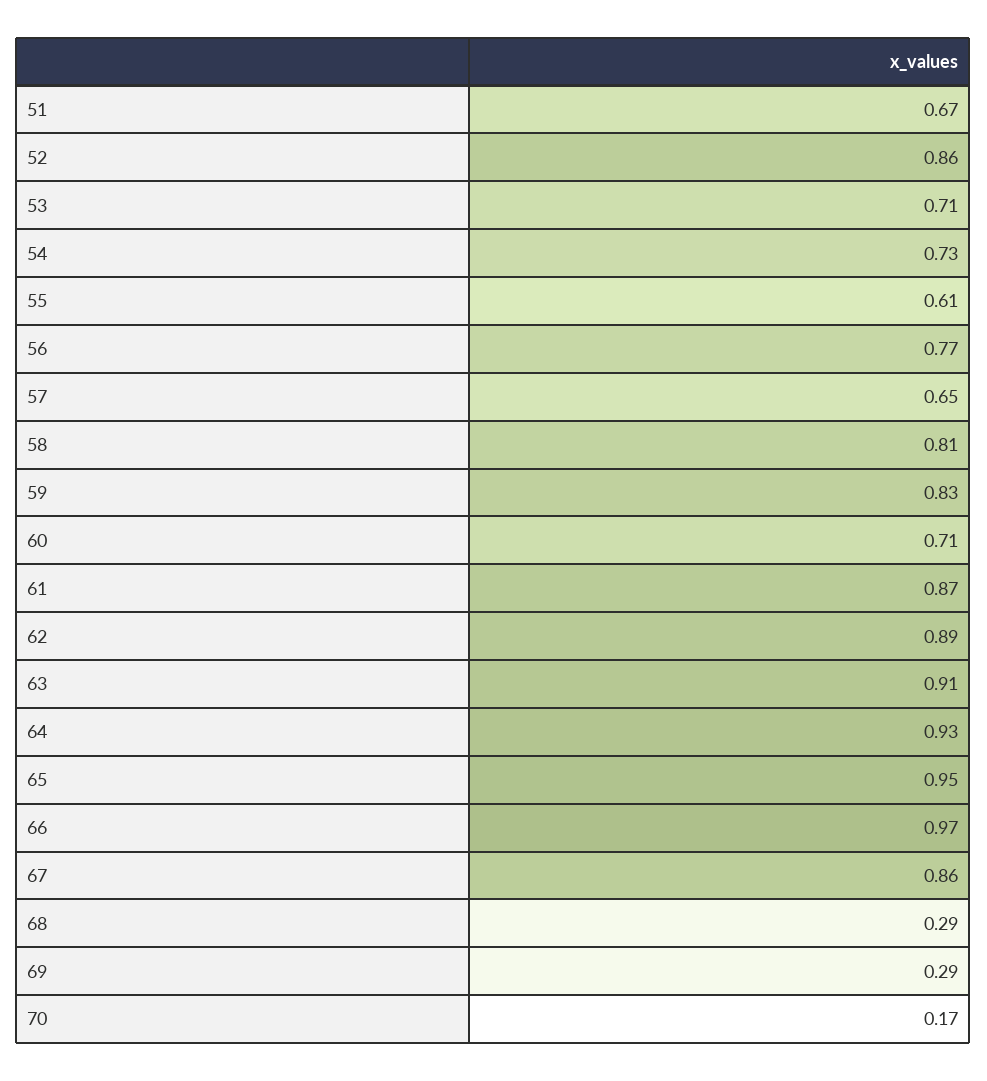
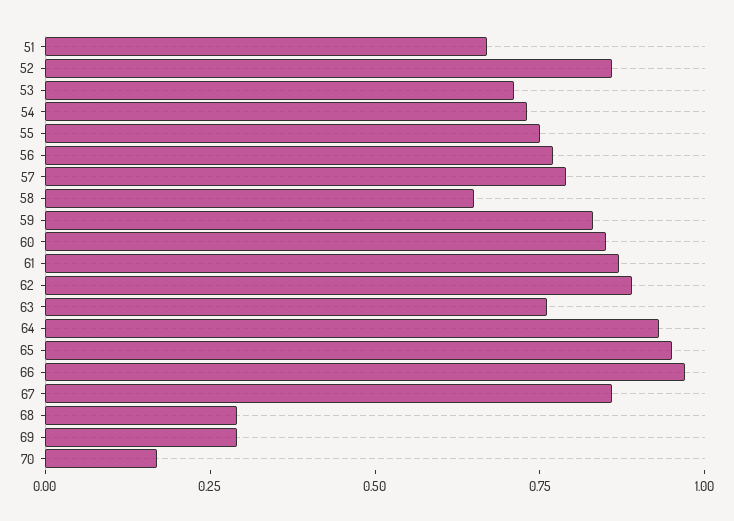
  {
    "51": 0.67,
    "52": 0.86,
    "53": 0.71,
    "54": 0.73,
-   "55": 0.61,
+   "55": 0.75,
    "56": 0.77,
-   "57": 0.65,
+   "57": 0.8,
-   "58": 0.81,
+   "58": 0.65,
    "59": 0.83,
-   "60": 0.71,
+   "60": 0.85,
    "61": 0.87,
    "62": 0.89,
-   "63": 0.91,
+   "63": 0.75,
    "64": 0.93,
    "65": 0.95,
    "66": 0.97,
    "67": 0.86,
    "68": 0.29,
    "69": 0.29,
    "70": 0.17
  }

